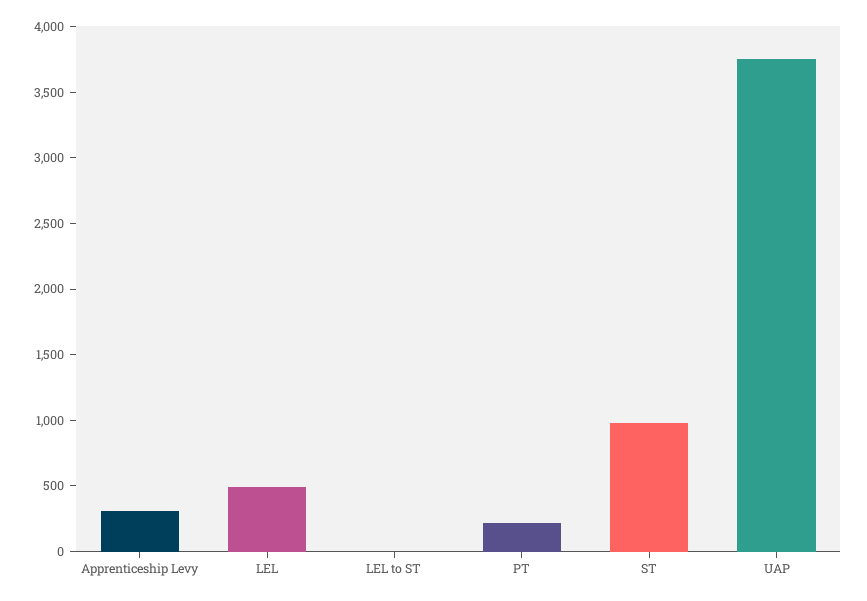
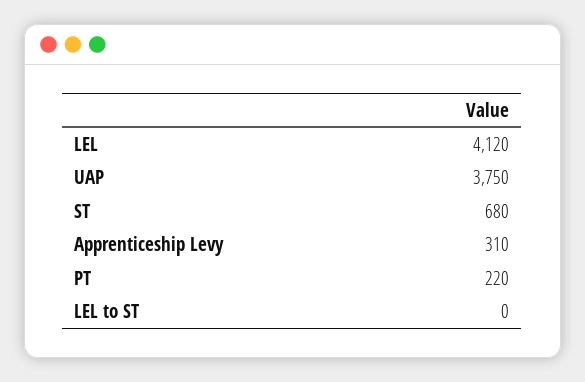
  {
    "Apprenticeship Levy": 310,
-   "LEL": 500,
+   "LEL": 4120,
    "LEL to ST": 0,
    "PT": 220,
-   "ST": 1000,
+   "ST": 680,
    "UAP": 3750
  }

